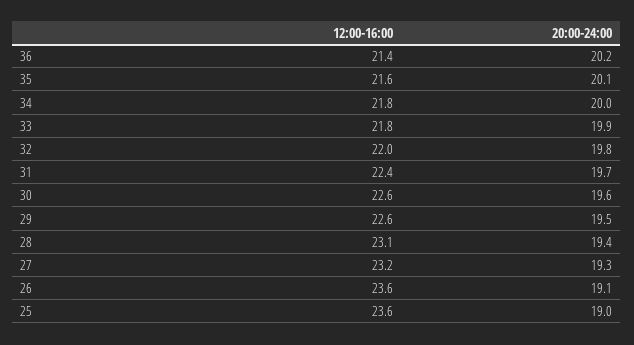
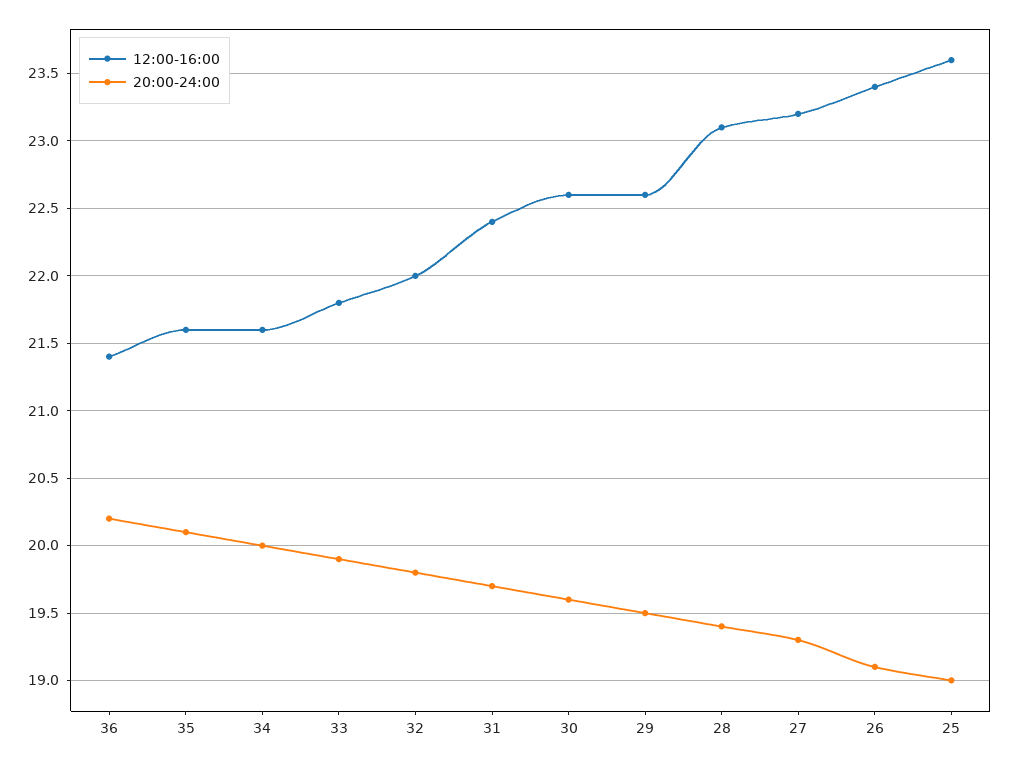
  {
    "12:00-16:00": {
      "36": 21.4,
      "35": 21.6,
-     "34": 21.8,
+     "34": 21.6,
      "33": 21.8,
      "32": 22,
      "31": 22.4,
      "30": 22.6,
      "29": 22.6,
      "28": 23.1,
      "27": 23.2,
-     "26": 23.6,
+     "26": 23.4,
      "25": 23.6
    },
    "20:00-24:00": {
      "36": 20.2,
      "35": 20.1,
      "34": 20,
      "33": 19.9,
      "32": 19.8,
      "31": 19.7,
      "30": 19.6,
      "29": 19.5,
      "28": 19.4,
      "27": 19.3,
      "26": 19.1,
      "25": 19
    }
  }

